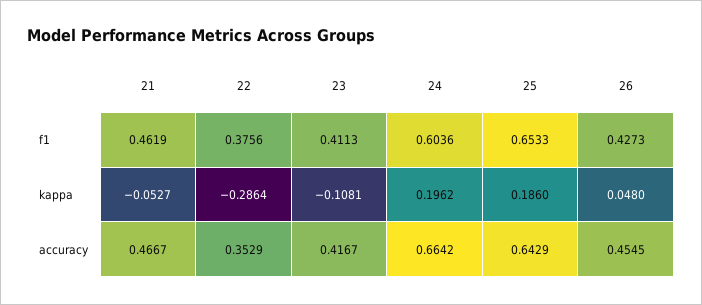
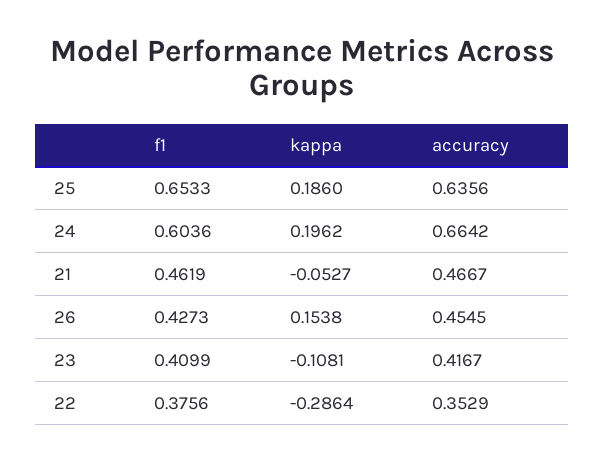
  {
    "21": {
      "f1": 0.4619,
      "kappa": -0.0527,
      "accuracy": 0.4667
    },
    "22": {
      "f1": 0.3756,
      "kappa": -0.2864,
      "accuracy": 0.3529
    },
    "23": {
-     "f1": 0.4113,
+     "f1": 0.4099,
      "kappa": -0.1081,
      "accuracy": 0.4167
    },
    "24": {
      "f1": 0.6036,
      "kappa": 0.1962,
      "accuracy": 0.6642
    },
    "25": {
      "f1": 0.6533,
      "kappa": 0.186,
-     "accuracy": 0.6429
+     "accuracy": 0.6356
    },
    "26": {
      "f1": 0.4273,
-     "kappa": 0.048,
+     "kappa": 0.1538,
      "accuracy": 0.4545
    }
  }

